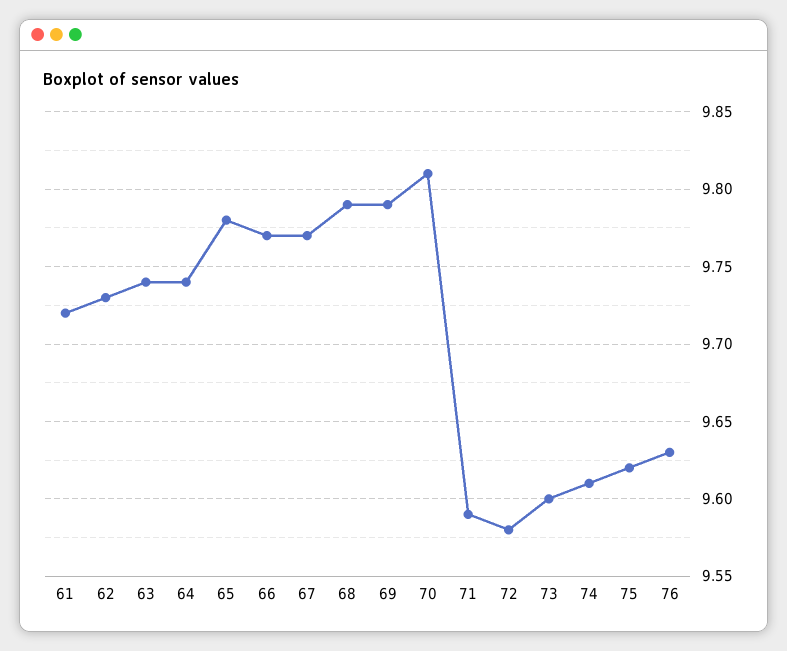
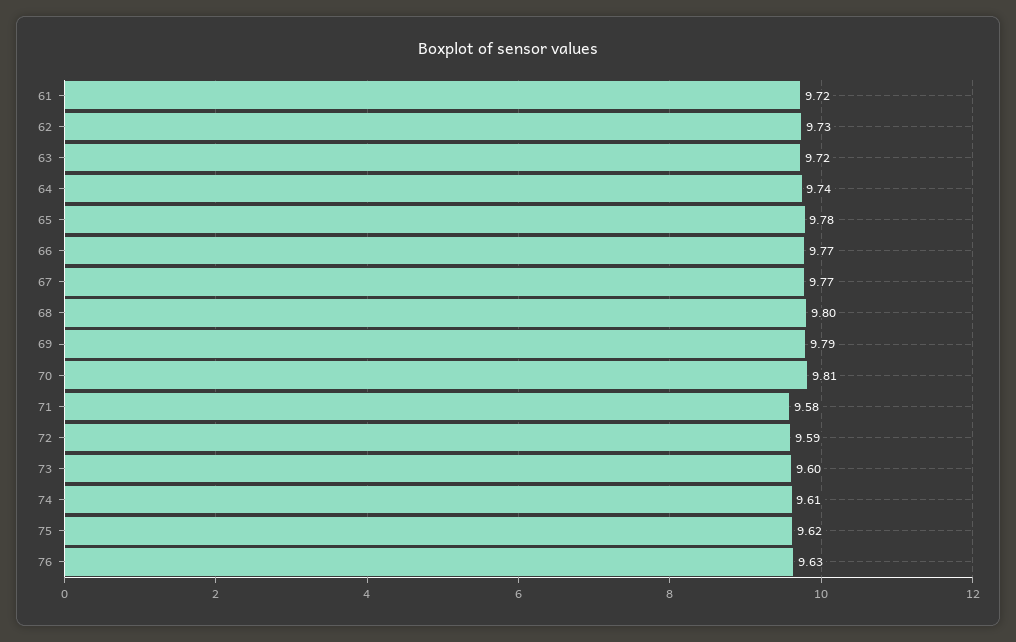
  {
    "61": 9.72,
    "62": 9.73,
-   "63": 9.74,
+   "63": 9.72,
    "64": 9.74,
    "65": 9.78,
    "66": 9.77,
    "67": 9.77,
-   "68": 9.79,
+   "68": 9.8,
    "69": 9.79,
    "70": 9.81,
-   "71": 9.59,
+   "71": 9.58,
-   "72": 9.58,
+   "72": 9.59,
    "73": 9.6,
    "74": 9.61,
    "75": 9.62,
    "76": 9.63
  }

